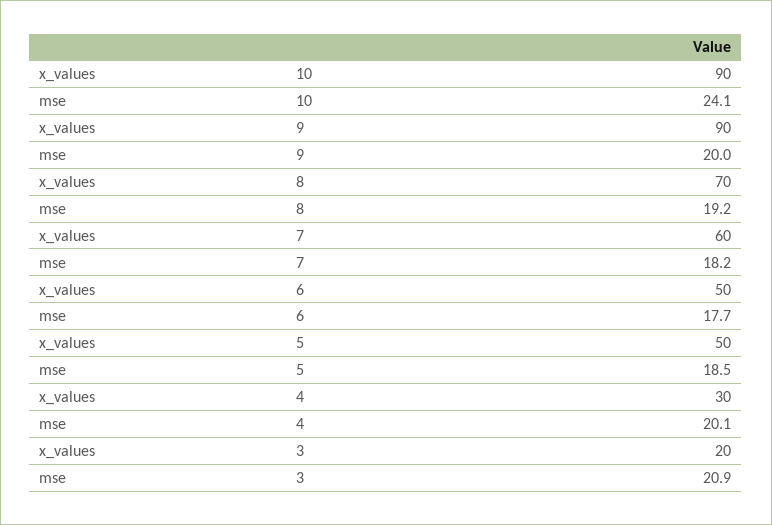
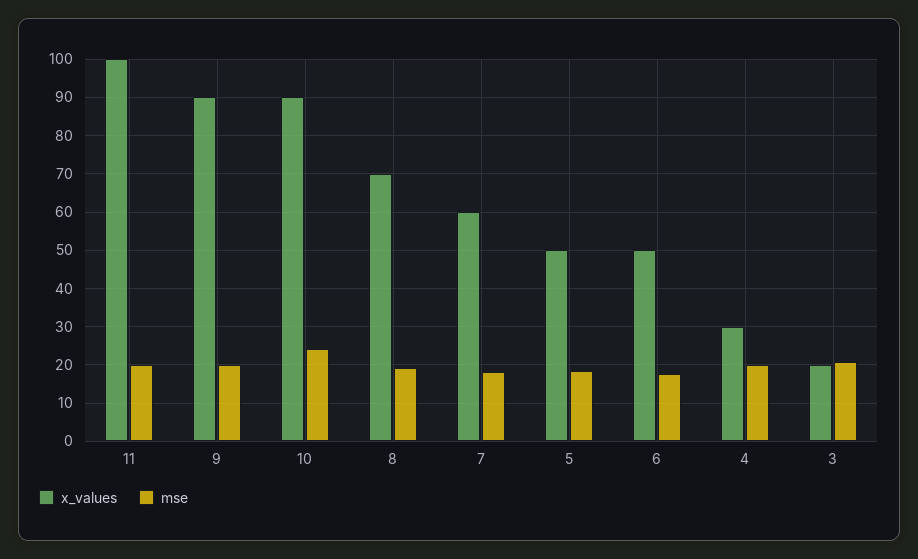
  {
    "x_values": {
      "10": 90,
      "9": 90,
      "8": 70,
      "7": 60,
      "6": 50,
      "5": 50,
      "4": 30,
-     "3": 20
+     "3": 20,
+     "11": 100
    },
    "mse": {
      "10": 24.1,
      "9": 20,
      "8": 19.2,
      "7": 18.2,
      "6": 17.7,
      "5": 18.5,
      "4": 20.1,
-     "3": 20.9
+     "3": 20.9,
+     "11": 20
    }
  }

